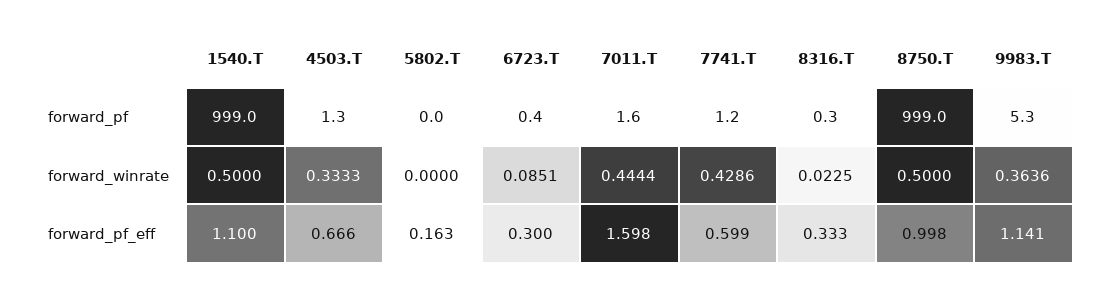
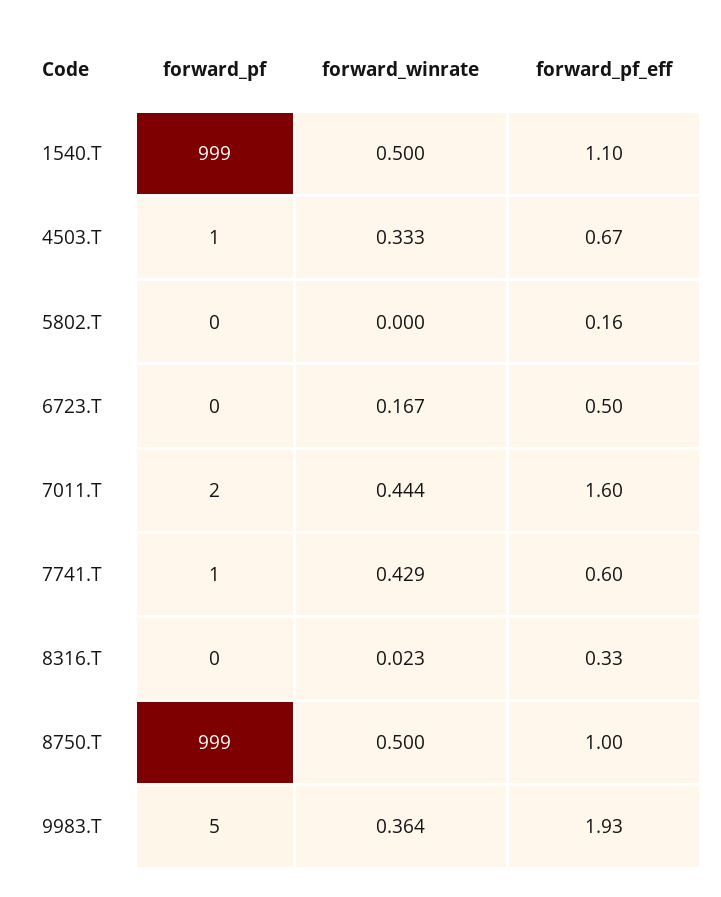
  {
    "1540.T": {
      "forward_pf": 999,
      "forward_winrate": 0.5,
      "forward_pf_eff": 1.1
    },
    "4503.T": {
      "forward_pf": 1.3,
      "forward_winrate": 0.3333,
      "forward_pf_eff": 0.666
    },
    "5802.T": {
      "forward_pf": 0,
      "forward_winrate": 0,
      "forward_pf_eff": 0.163
    },
    "6723.T": {
      "forward_pf": 0.4,
-     "forward_winrate": 0.0851,
+     "forward_winrate": 0.167,
-     "forward_pf_eff": 0.3
+     "forward_pf_eff": 0.5
    },
    "7011.T": {
      "forward_pf": 1.6,
      "forward_winrate": 0.4444,
      "forward_pf_eff": 1.598
    },
    "7741.T": {
      "forward_pf": 1.2,
      "forward_winrate": 0.4286,
      "forward_pf_eff": 0.599
    },
    "8316.T": {
      "forward_pf": 0.3,
      "forward_winrate": 0.0225,
      "forward_pf_eff": 0.333
    },
    "8750.T": {
      "forward_pf": 999,
      "forward_winrate": 0.5,
      "forward_pf_eff": 0.998
    },
    "9983.T": {
      "forward_pf": 5.3,
      "forward_winrate": 0.3636,
-     "forward_pf_eff": 1.141
+     "forward_pf_eff": 1.93
    }
  }

